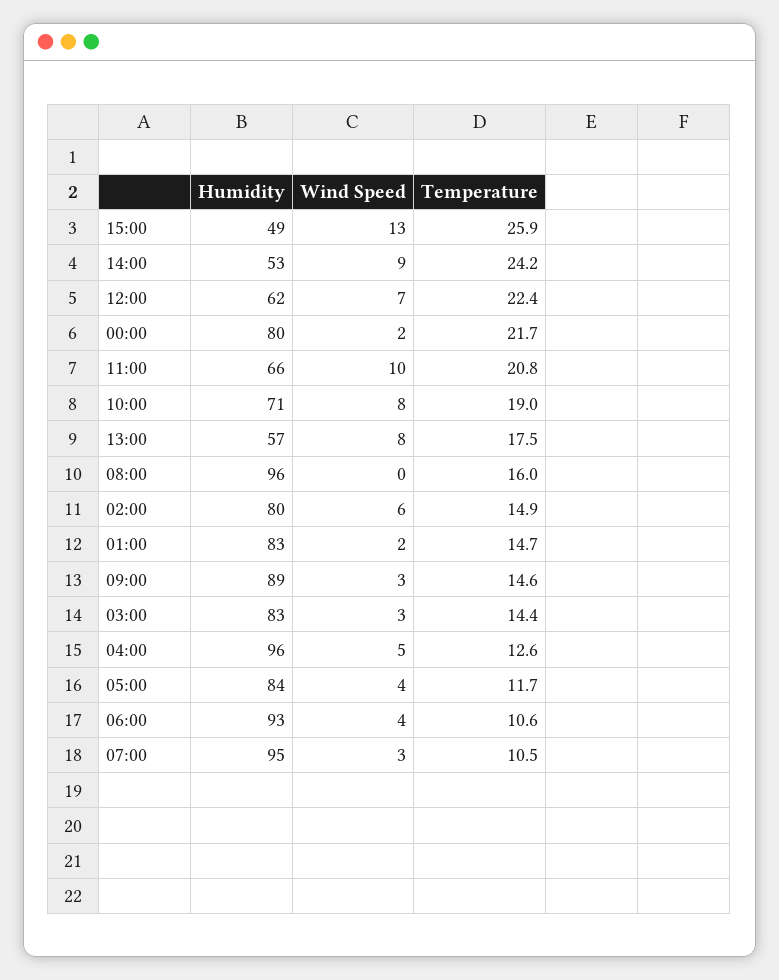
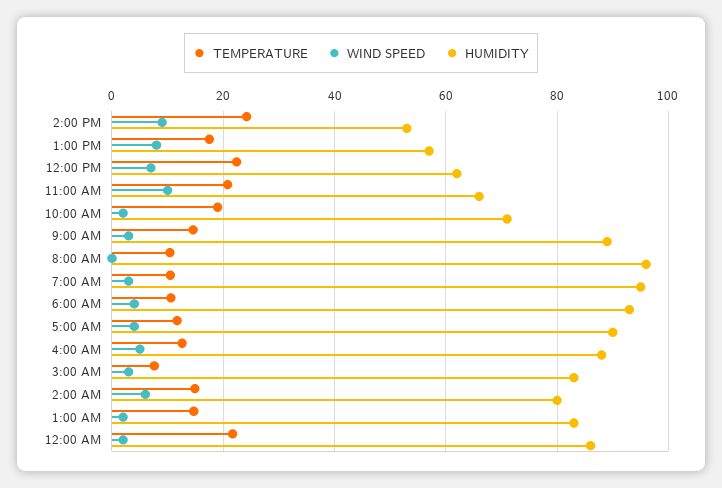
  {
    "Humidity": {
-     "15:00": 49,
      "14:00": 53,
      "12:00": 62,
-     "00:00": 80,
+     "00:00": 86,
      "11:00": 66,
      "10:00": 71,
      "13:00": 57,
      "08:00": 96,
      "02:00": 80,
      "01:00": 83,
      "09:00": 89,
      "03:00": 83,
-     "04:00": 96,
+     "04:00": 88,
-     "05:00": 84,
+     "05:00": 90,
      "06:00": 93,
      "07:00": 95
    },
    "Wind Speed": {
-     "15:00": 13,
      "14:00": 9,
      "12:00": 7,
      "00:00": 2,
      "11:00": 10,
-     "10:00": 8,
+     "10:00": 2,
      "13:00": 8,
      "08:00": 0,
      "02:00": 6,
      "01:00": 2,
      "09:00": 3,
      "03:00": 3,
      "04:00": 5,
      "05:00": 4,
      "06:00": 4,
      "07:00": 3
    },
    "Temperature": {
-     "15:00": 25.9,
      "14:00": 24.2,
      "12:00": 22.4,
      "00:00": 21.7,
      "11:00": 20.8,
      "10:00": 19,
      "13:00": 17.5,
-     "08:00": 16,
+     "08:00": 10,
      "02:00": 14.9,
      "01:00": 14.7,
      "09:00": 14.6,
-     "03:00": 14.4,
+     "03:00": 8,
      "04:00": 12.6,
      "05:00": 11.7,
      "06:00": 10.6,
      "07:00": 10.5
    }
  }

